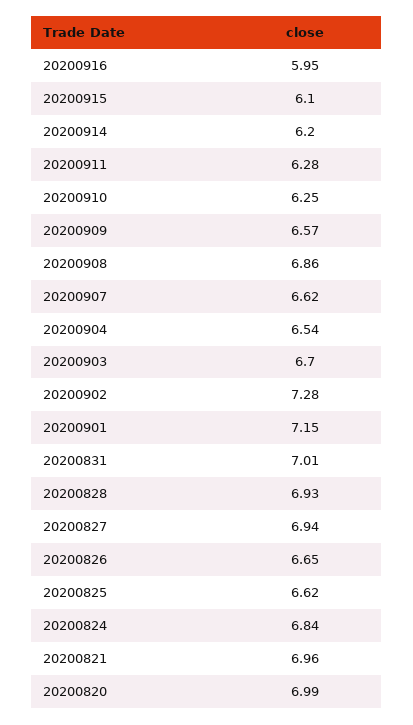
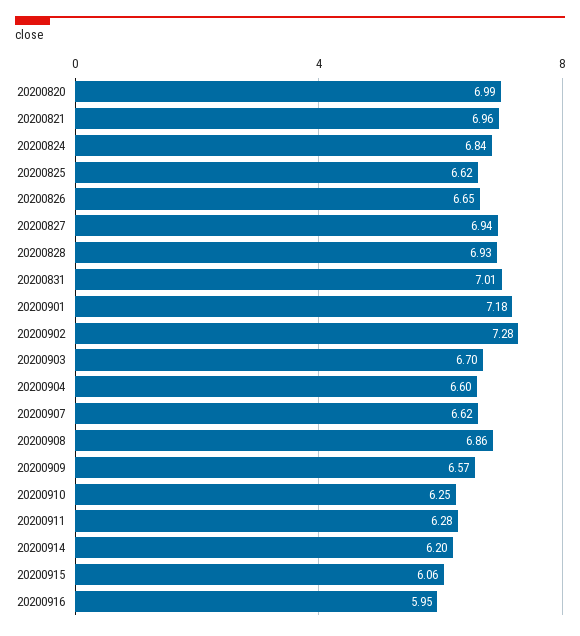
  {
    "20200916": 5.95,
-   "20200915": 6.1,
+   "20200915": 6.06,
    "20200914": 6.2,
    "20200911": 6.28,
    "20200910": 6.25,
    "20200909": 6.57,
    "20200908": 6.86,
    "20200907": 6.62,
-   "20200904": 6.54,
+   "20200904": 6.6,
    "20200903": 6.7,
    "20200902": 7.28,
-   "20200901": 7.15,
+   "20200901": 7.18,
    "20200831": 7.01,
    "20200828": 6.93,
    "20200827": 6.94,
    "20200826": 6.65,
    "20200825": 6.62,
    "20200824": 6.84,
    "20200821": 6.96,
    "20200820": 6.99
  }

